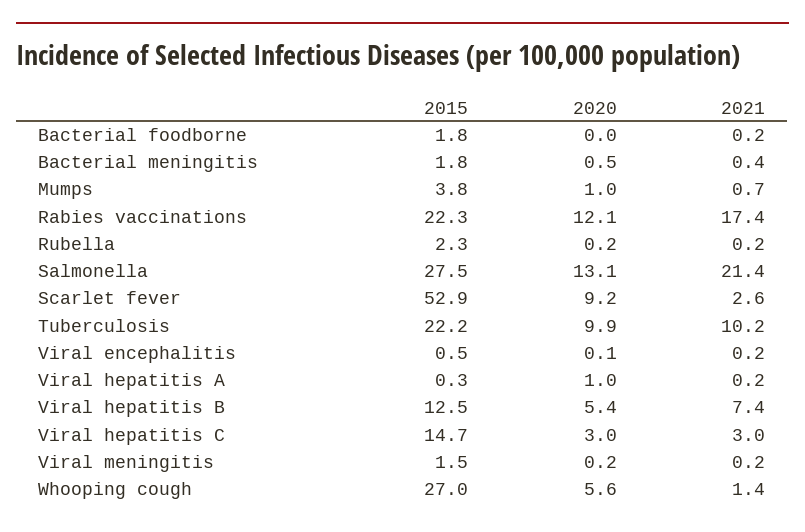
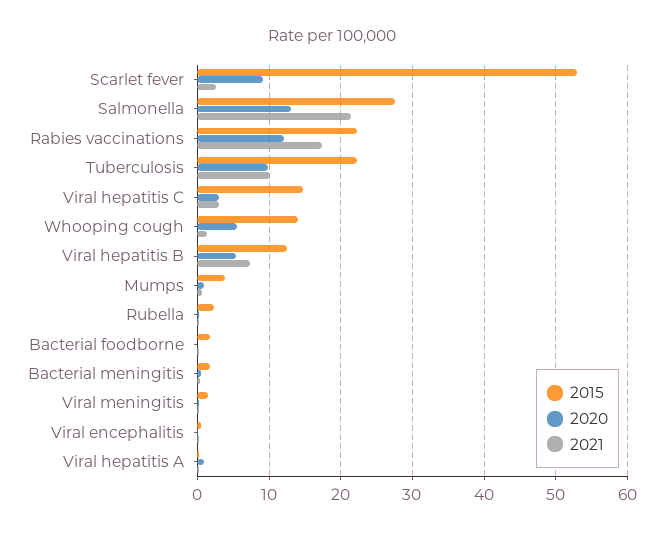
  {
    "2015": {
      "Bacterial foodborne": 1.8,
      "Bacterial meningitis": 1.8,
      "Mumps": 3.8,
      "Rabies vaccinations": 22.3,
      "Rubella": 2.3,
      "Salmonella": 27.5,
      "Scarlet fever": 52.9,
      "Tuberculosis": 22.2,
      "Viral encephalitis": 0.5,
      "Viral hepatitis A": 0.3,
      "Viral hepatitis B": 12.5,
      "Viral hepatitis C": 14.7,
      "Viral meningitis": 1.5,
-     "Whooping cough": 27
+     "Whooping cough": 14
    },
    "2020": {
      "Bacterial foodborne": 0,
      "Bacterial meningitis": 0.5,
      "Mumps": 1,
      "Rabies vaccinations": 12.1,
      "Rubella": 0.2,
      "Salmonella": 13.1,
      "Scarlet fever": 9.2,
      "Tuberculosis": 9.9,
      "Viral encephalitis": 0.1,
      "Viral hepatitis A": 1,
      "Viral hepatitis B": 5.4,
      "Viral hepatitis C": 3,
      "Viral meningitis": 0.2,
      "Whooping cough": 5.6
    },
    "2021": {
      "Bacterial foodborne": 0.2,
      "Bacterial meningitis": 0.4,
      "Mumps": 0.7,
      "Rabies vaccinations": 17.4,
      "Rubella": 0.2,
      "Salmonella": 21.4,
      "Scarlet fever": 2.6,
      "Tuberculosis": 10.2,
      "Viral encephalitis": 0.2,
      "Viral hepatitis A": 0.2,
      "Viral hepatitis B": 7.4,
      "Viral hepatitis C": 3,
      "Viral meningitis": 0.2,
      "Whooping cough": 1.4
    }
  }

